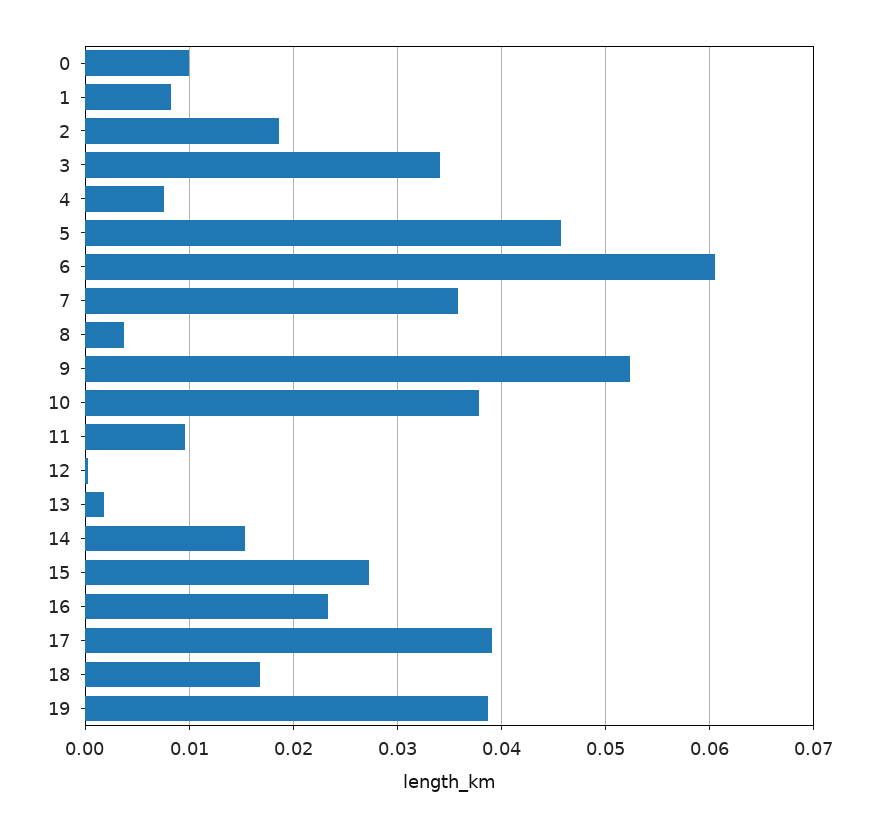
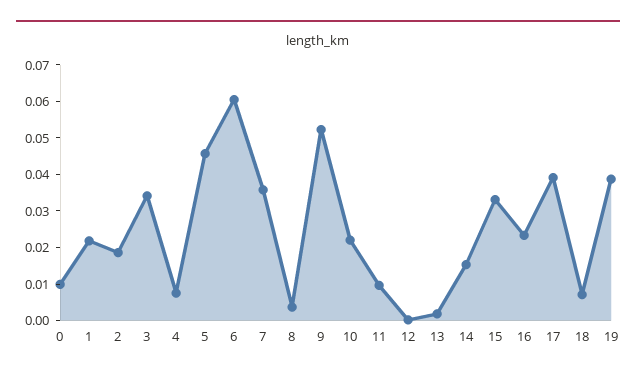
  {
    "0": 0.01,
-   "1": 0.008,
+   "1": 0.0225,
    "2": 0.019,
    "3": 0.034,
    "4": 0.008,
    "5": 0.046,
    "6": 0.061,
    "7": 0.036,
    "8": 0.004,
    "9": 0.052,
-   "10": 0.038,
+   "10": 0.0225,
    "11": 0.01,
    "12": 0,
    "13": 0.002,
    "14": 0.015,
-   "15": 0.027,
+   "15": 0.0325,
    "16": 0.023,
    "17": 0.039,
-   "18": 0.017,
+   "18": 0.0075,
    "19": 0.039
  }

